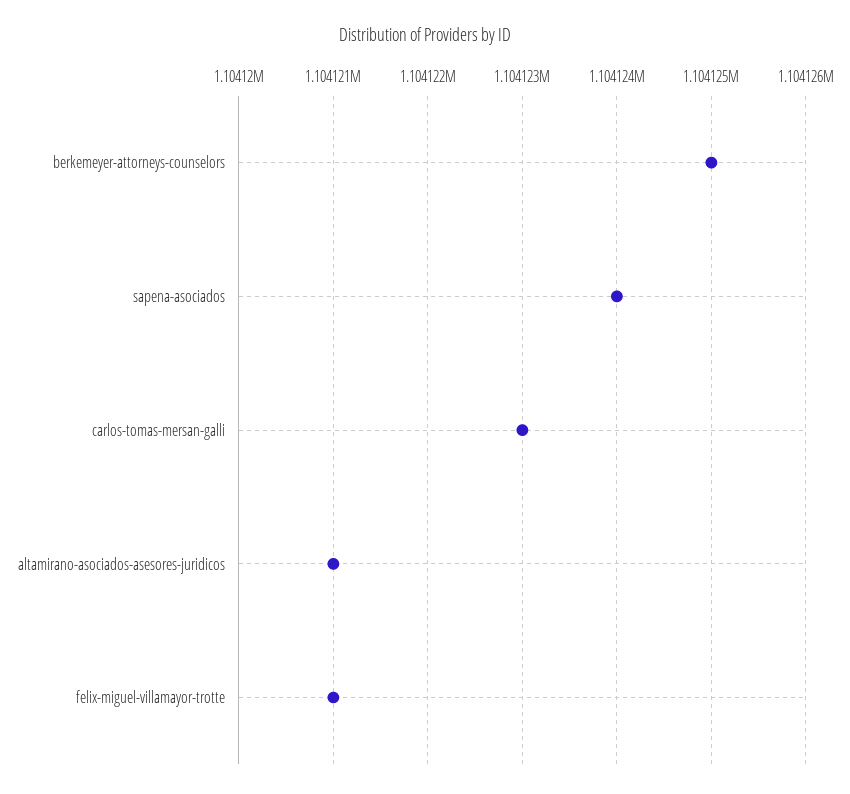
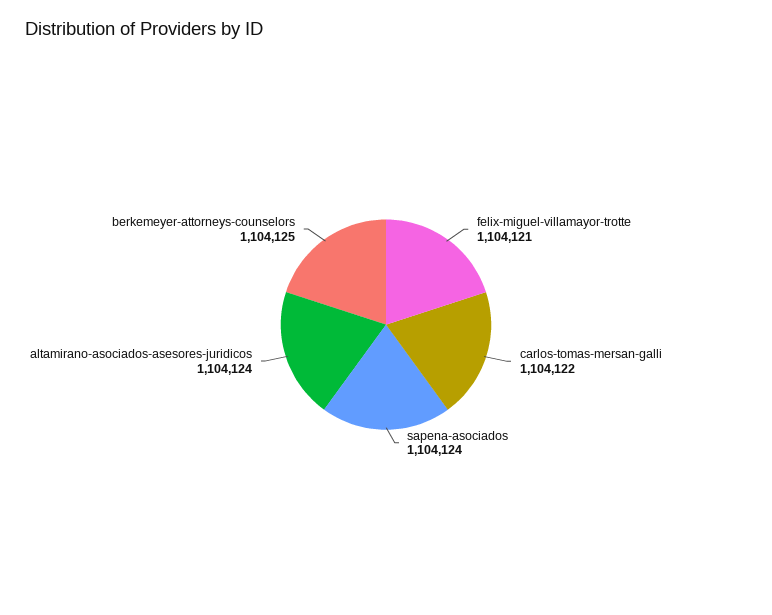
  {
    "berkemeyer-attorneys-counselors": 1104125,
    "sapena-asociados": 1104124,
-   "carlos-tomas-mersan-galli": 1104123,
+   "carlos-tomas-mersan-galli": 1104122,
-   "altamirano-asociados-asesores-juridicos": 1104121,
+   "altamirano-asociados-asesores-juridicos": 1104124,
    "felix-miguel-villamayor-trotte": 1104121
  }

